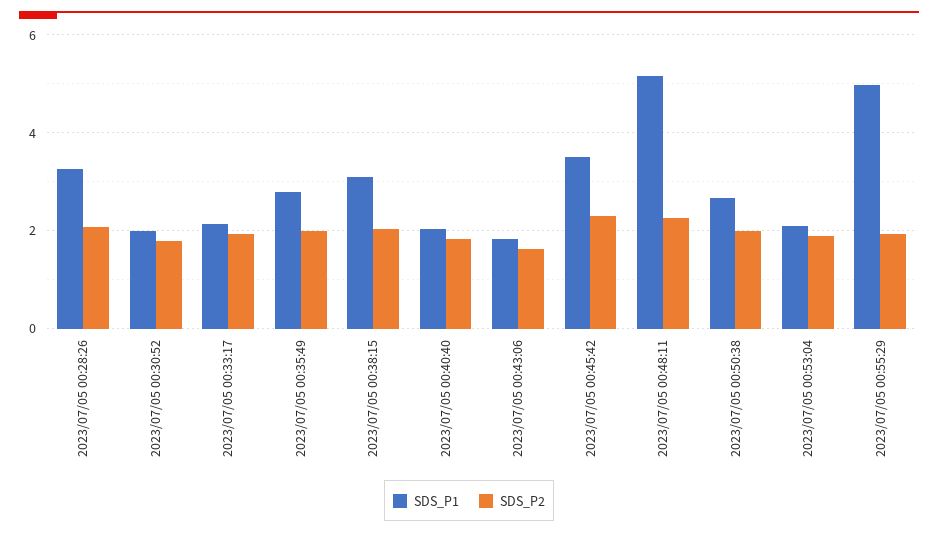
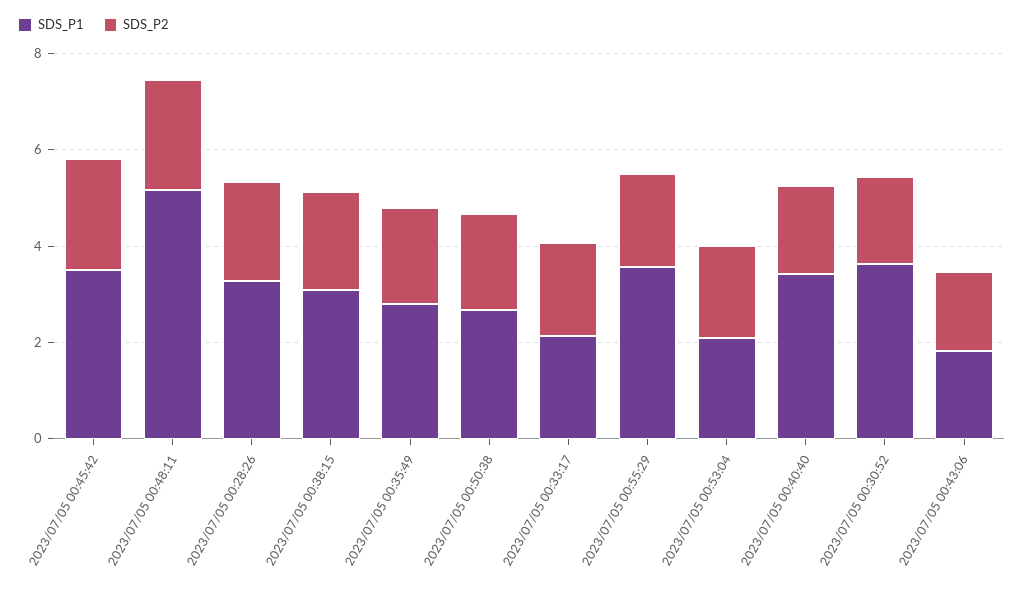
  {
    "SDS_P1": {
      "2023/07/05 00:28:26": 3.2,
-     "2023/07/05 00:30:52": 2,
+     "2023/07/05 00:30:52": 3.5,
      "2023/07/05 00:33:17": 2.2,
      "2023/07/05 00:35:49": 2.8,
      "2023/07/05 00:38:15": 3.2,
-     "2023/07/05 00:40:40": 2,
+     "2023/07/05 00:40:40": 3.5,
      "2023/07/05 00:43:06": 1.8,
      "2023/07/05 00:45:42": 3.6,
      "2023/07/05 00:48:11": 5.2,
      "2023/07/05 00:50:38": 2.6,
      "2023/07/05 00:53:04": 2.2,
-     "2023/07/05 00:55:29": 5
+     "2023/07/05 00:55:29": 3.5
    },
    "SDS_P2": {
      "2023/07/05 00:28:26": 2,
      "2023/07/05 00:30:52": 1.8,
      "2023/07/05 00:33:17": 2,
      "2023/07/05 00:35:49": 2,
      "2023/07/05 00:38:15": 2,
      "2023/07/05 00:40:40": 1.8,
      "2023/07/05 00:43:06": 1.6,
      "2023/07/05 00:45:42": 2.4,
      "2023/07/05 00:48:11": 2.2,
      "2023/07/05 00:50:38": 2,
      "2023/07/05 00:53:04": 2,
      "2023/07/05 00:55:29": 2
    }
  }

